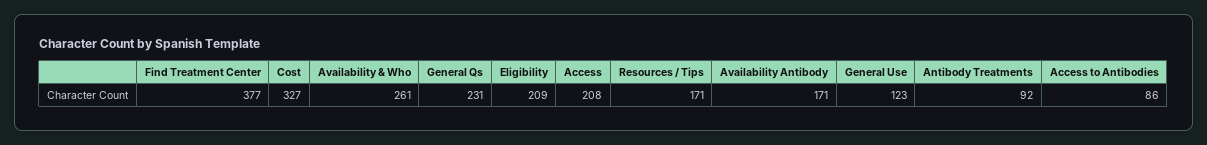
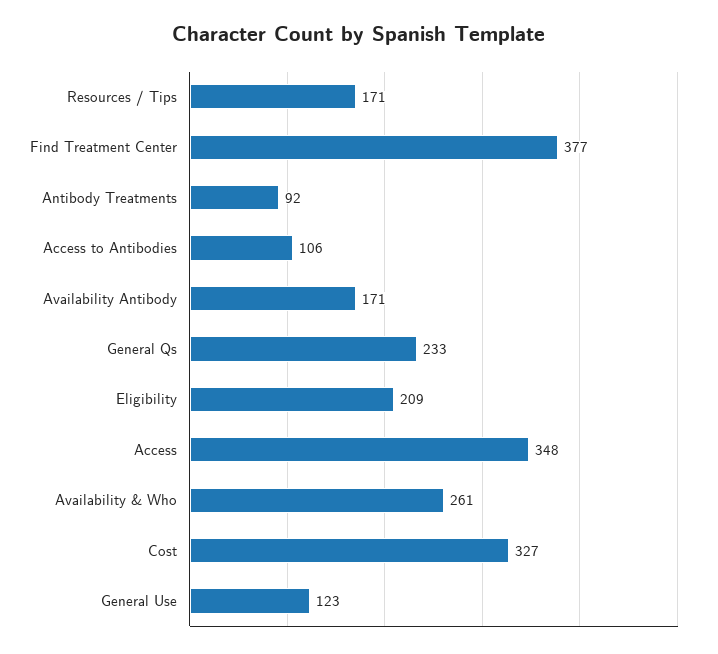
  {
    "Find Treatment Center": 377,
    "Cost": 327,
    "Availability & Who": 261,
-   "General Qs": 231,
+   "General Qs": 233,
    "Eligibility": 209,
-   "Access": 208,
+   "Access": 348,
    "Resources / Tips": 171,
    "Availability Antibody": 171,
    "General Use": 123,
    "Antibody Treatments": 92,
-   "Access to Antibodies": 86
+   "Access to Antibodies": 106
  }

